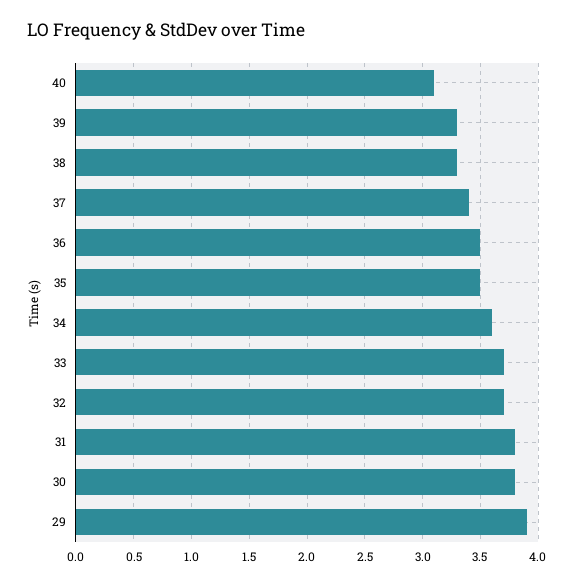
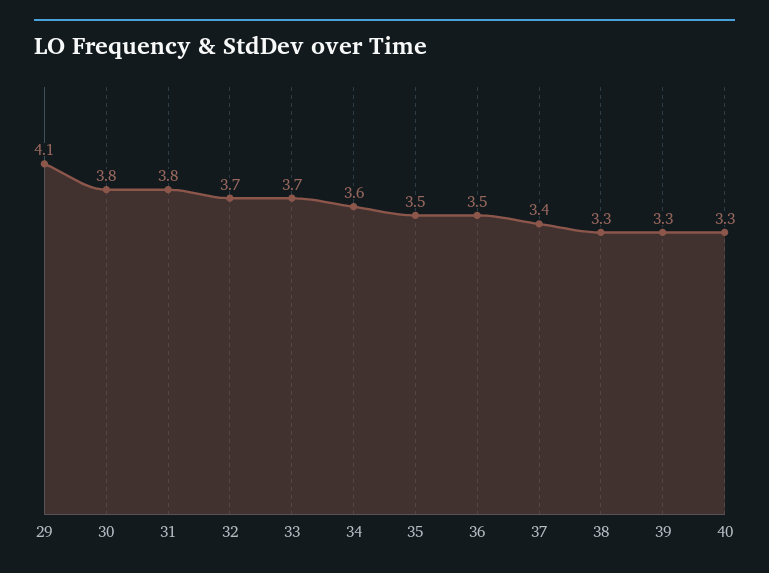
  {
-   "40": 3.1,
+   "40": 3.3,
    "39": 3.3,
    "38": 3.3,
    "37": 3.4,
    "36": 3.5,
    "35": 3.5,
    "34": 3.6,
    "33": 3.7,
    "32": 3.7,
    "31": 3.8,
    "30": 3.8,
-   "29": 3.9
+   "29": 4.1
  }

